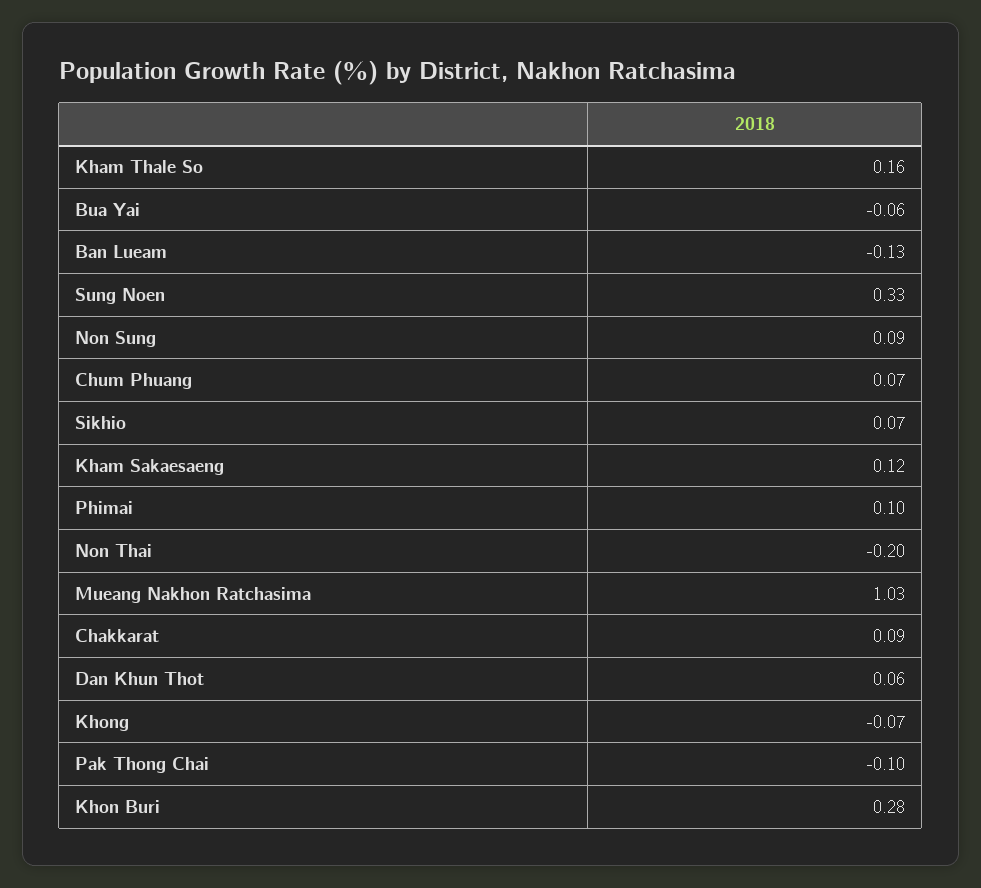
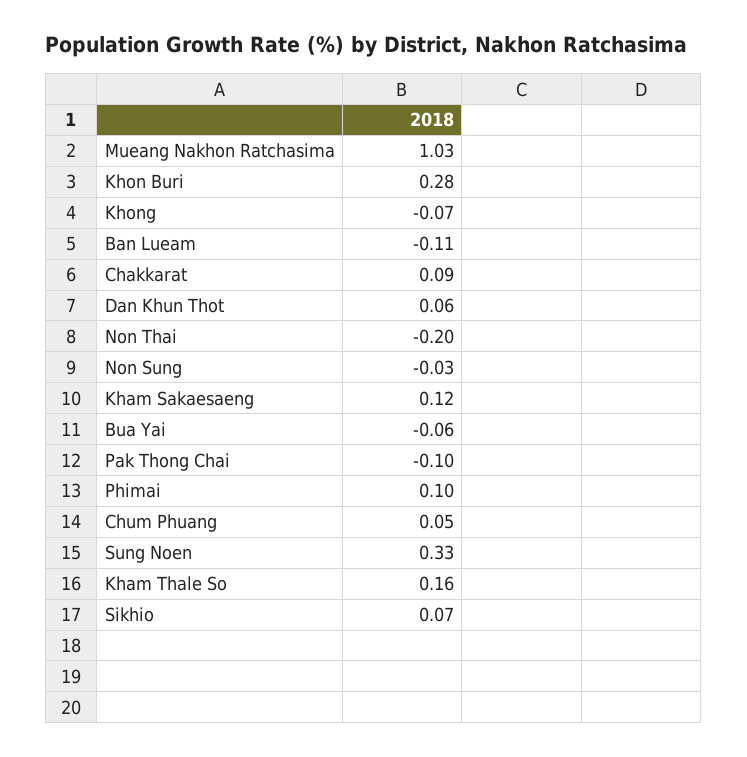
  {
    "Kham Thale So": 0.16,
    "Bua Yai": -0.06,
-   "Ban Lueam": -0.13,
+   "Ban Lueam": -0.11,
    "Sung Noen": 0.33,
-   "Non Sung": 0.09,
+   "Non Sung": -0.03,
-   "Chum Phuang": 0.07,
+   "Chum Phuang": 0.05,
    "Sikhio": 0.07,
    "Kham Sakaesaeng": 0.12,
    "Phimai": 0.1,
    "Non Thai": -0.2,
    "Mueang Nakhon Ratchasima": 1.03,
    "Chakkarat": 0.09,
    "Dan Khun Thot": 0.06,
    "Khong": -0.07,
    "Pak Thong Chai": -0.1,
    "Khon Buri": 0.28
  }

